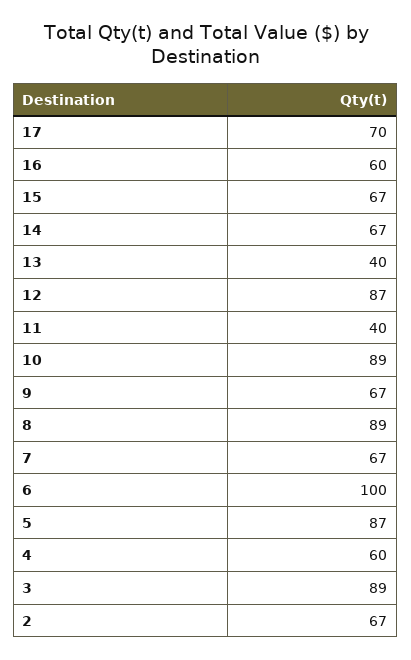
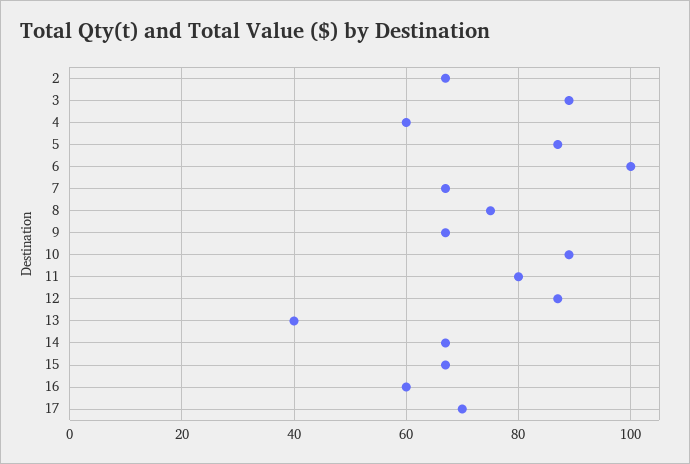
  {
    "17": 70,
    "16": 60,
    "15": 67,
    "14": 67,
    "13": 40,
    "12": 87,
-   "11": 40,
+   "11": 80,
    "10": 89,
    "9": 67,
-   "8": 89,
+   "8": 75,
    "7": 67,
    "6": 100,
    "5": 87,
    "4": 60,
    "3": 89,
    "2": 67
  }

